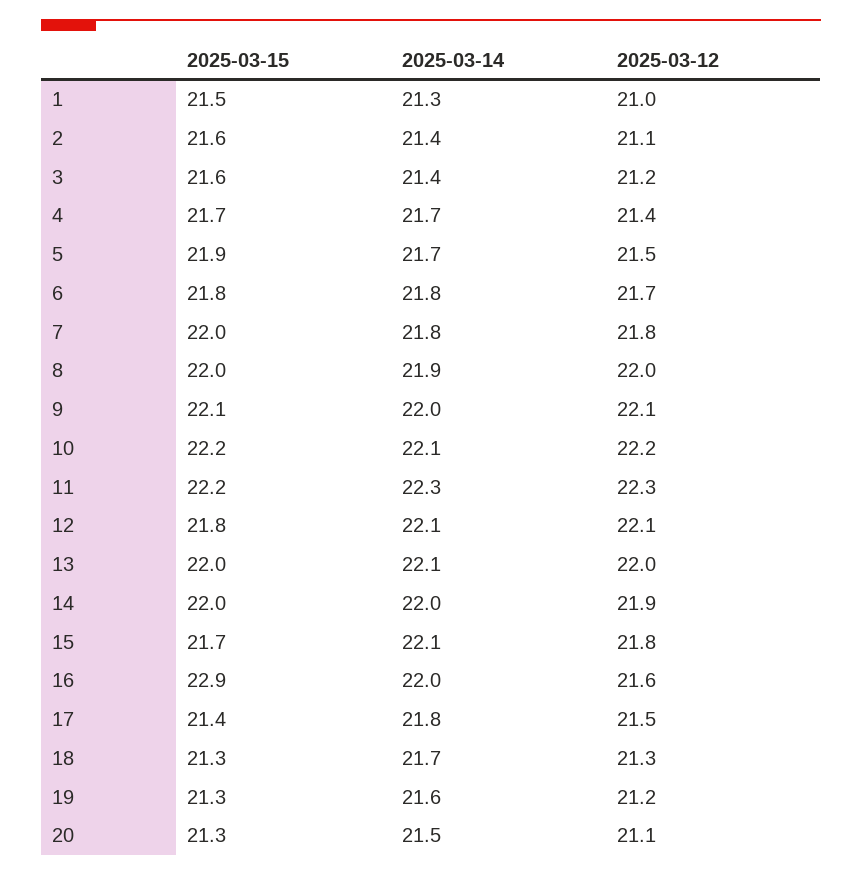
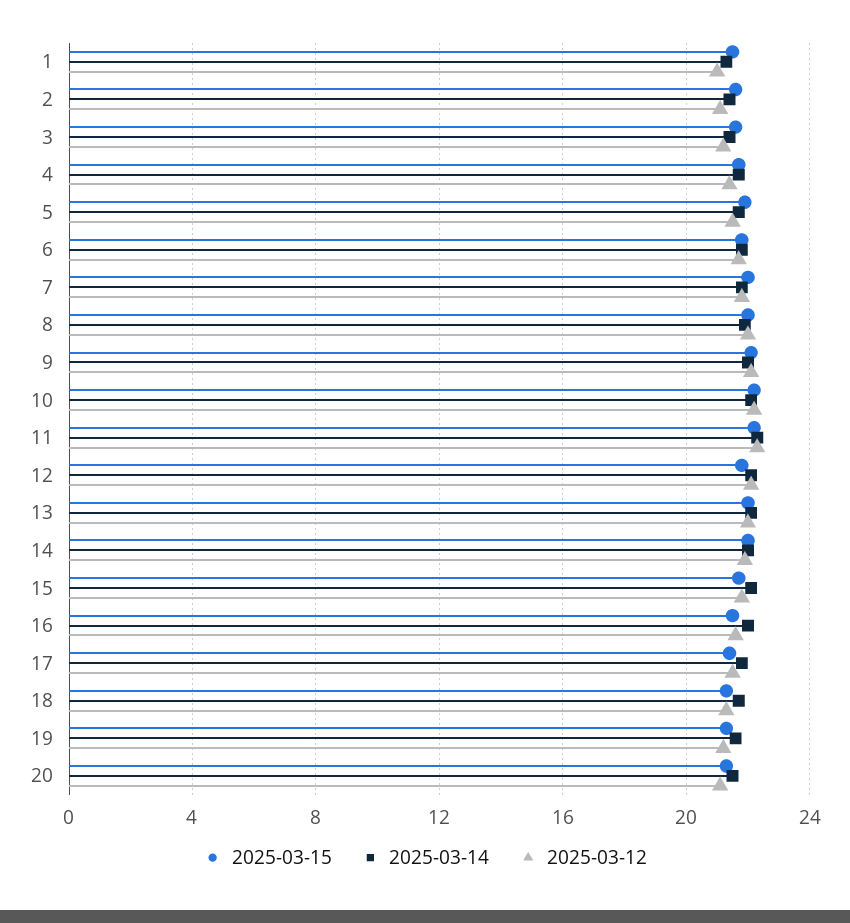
  {
    "2025-03-15": {
      "1": 21.5,
      "2": 21.6,
      "3": 21.6,
      "4": 21.7,
      "5": 21.9,
      "6": 21.8,
      "7": 22,
      "8": 22,
      "9": 22.1,
      "10": 22.2,
      "11": 22.2,
      "12": 21.8,
      "13": 22,
      "14": 22,
      "15": 21.7,
-     "16": 22.9,
+     "16": 21.5,
      "17": 21.4,
      "18": 21.3,
      "19": 21.3,
      "20": 21.3
    },
    "2025-03-14": {
      "1": 21.3,
      "2": 21.4,
      "3": 21.4,
      "4": 21.7,
      "5": 21.7,
      "6": 21.8,
      "7": 21.8,
      "8": 21.9,
      "9": 22,
      "10": 22.1,
      "11": 22.3,
      "12": 22.1,
      "13": 22.1,
      "14": 22,
      "15": 22.1,
      "16": 22,
      "17": 21.8,
      "18": 21.7,
      "19": 21.6,
      "20": 21.5
    },
    "2025-03-12": {
      "1": 21,
      "2": 21.1,
      "3": 21.2,
      "4": 21.4,
      "5": 21.5,
      "6": 21.7,
      "7": 21.8,
      "8": 22,
      "9": 22.1,
      "10": 22.2,
      "11": 22.3,
      "12": 22.1,
      "13": 22,
      "14": 21.9,
      "15": 21.8,
      "16": 21.6,
      "17": 21.5,
      "18": 21.3,
      "19": 21.2,
      "20": 21.1
    }
  }

